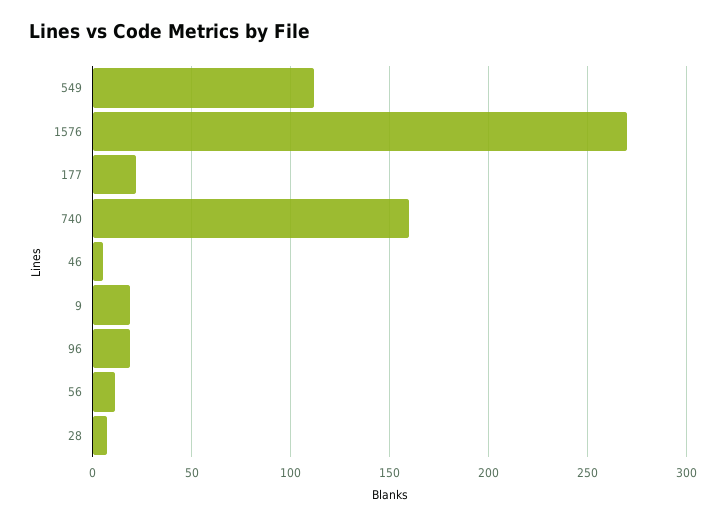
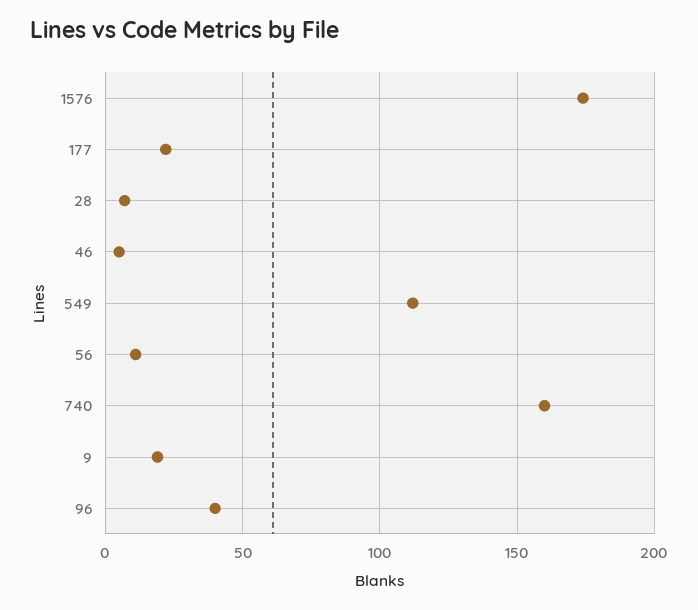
  {
    "549": 110,
-   "1576": 270,
+   "1576": 175,
    "177": 20,
    "740": 160,
    "46": 5,
    "9": 20,
-   "96": 20,
+   "96": 40,
    "56": 10,
    "28": 5
  }

